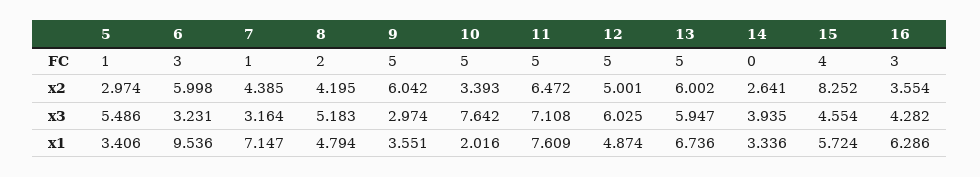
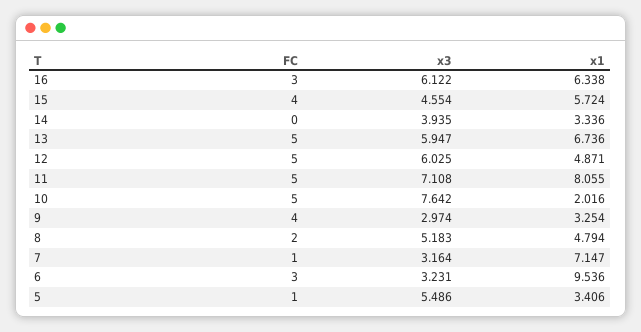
  {
    "5": {
      "FC": 1,
-     "x2": 2.974,
      "x3": 5.486,
      "x1": 3.406
    },
    "6": {
      "FC": 3,
-     "x2": 5.998,
      "x3": 3.231,
      "x1": 9.536
    },
    "7": {
      "FC": 1,
-     "x2": 4.385,
      "x3": 3.164,
      "x1": 7.147
    },
    "8": {
      "FC": 2,
-     "x2": 4.195,
      "x3": 5.183,
      "x1": 4.794
    },
    "9": {
-     "FC": 5,
+     "FC": 4,
-     "x2": 6.042,
      "x3": 2.974,
-     "x1": 3.551
+     "x1": 3.254
    },
    "10": {
      "FC": 5,
-     "x2": 3.393,
      "x3": 7.642,
      "x1": 2.016
    },
    "11": {
      "FC": 5,
-     "x2": 6.472,
      "x3": 7.108,
-     "x1": 7.609
+     "x1": 8.055
    },
    "12": {
      "FC": 5,
-     "x2": 5.001,
      "x3": 6.025,
-     "x1": 4.874
+     "x1": 4.871
    },
    "13": {
      "FC": 5,
-     "x2": 6.002,
      "x3": 5.947,
      "x1": 6.736
    },
    "14": {
      "FC": 0,
-     "x2": 2.641,
      "x3": 3.935,
      "x1": 3.336
    },
    "15": {
      "FC": 4,
-     "x2": 8.252,
      "x3": 4.554,
      "x1": 5.724
    },
    "16": {
      "FC": 3,
-     "x2": 3.554,
-     "x3": 4.282,
+     "x3": 6.122,
-     "x1": 6.286
+     "x1": 6.338
    }
  }

